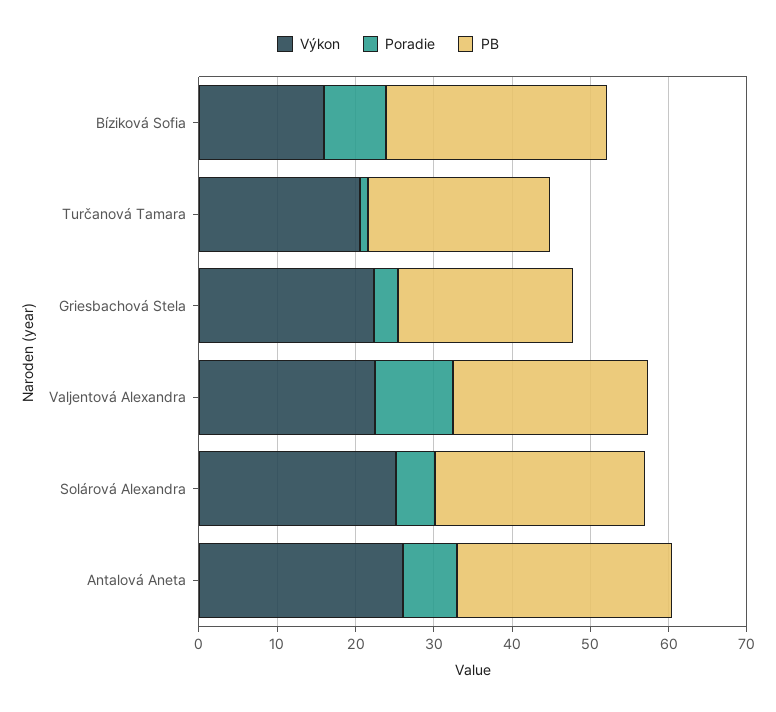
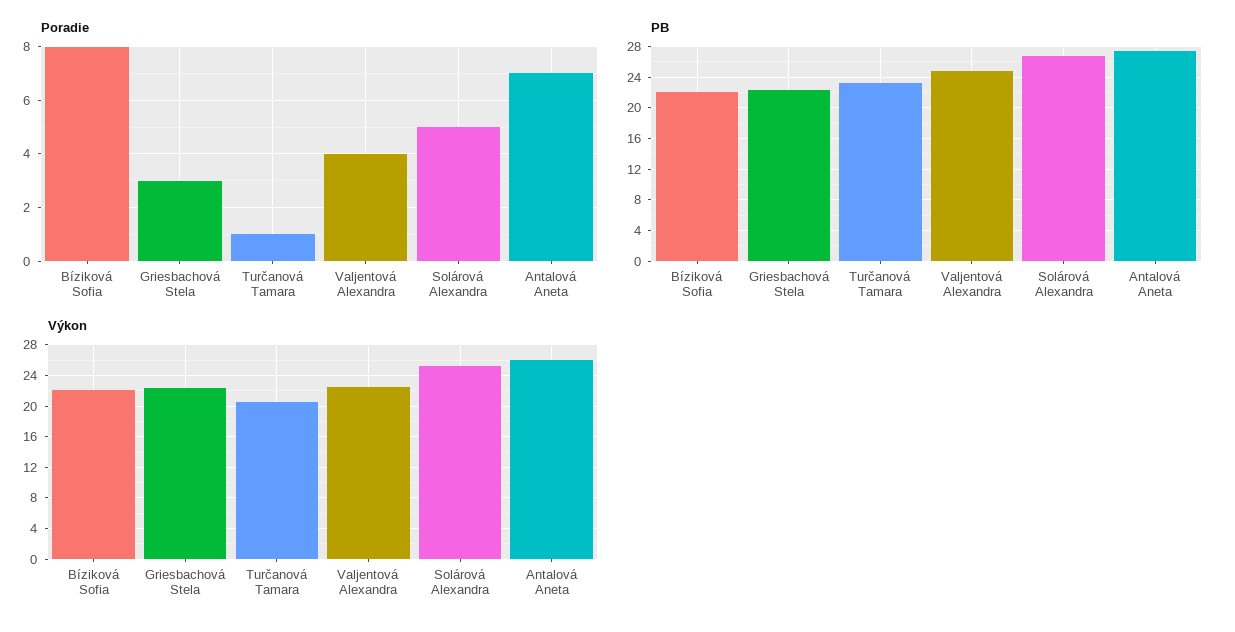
  {
    "Výkon": {
-     "Bíziková Sofia": 16,
+     "Bíziková Sofia": 22,
      "Turčanová Tamara": 21,
      "Griesbachová Stela": 22,
      "Valjentová Alexandra": 22,
      "Solárová Alexandra": 25,
      "Antalová Aneta": 26
    },
    "Poradie": {
      "Bíziková Sofia": 8,
      "Turčanová Tamara": 1,
      "Griesbachová Stela": 3,
-     "Valjentová Alexandra": 10,
+     "Valjentová Alexandra": 4,
      "Solárová Alexandra": 5,
      "Antalová Aneta": 7
    },
    "PB": {
-     "Bíziková Sofia": 28,
+     "Bíziková Sofia": 22,
      "Turčanová Tamara": 23,
      "Griesbachová Stela": 22,
      "Valjentová Alexandra": 25,
      "Solárová Alexandra": 27,
      "Antalová Aneta": 27
    }
  }

